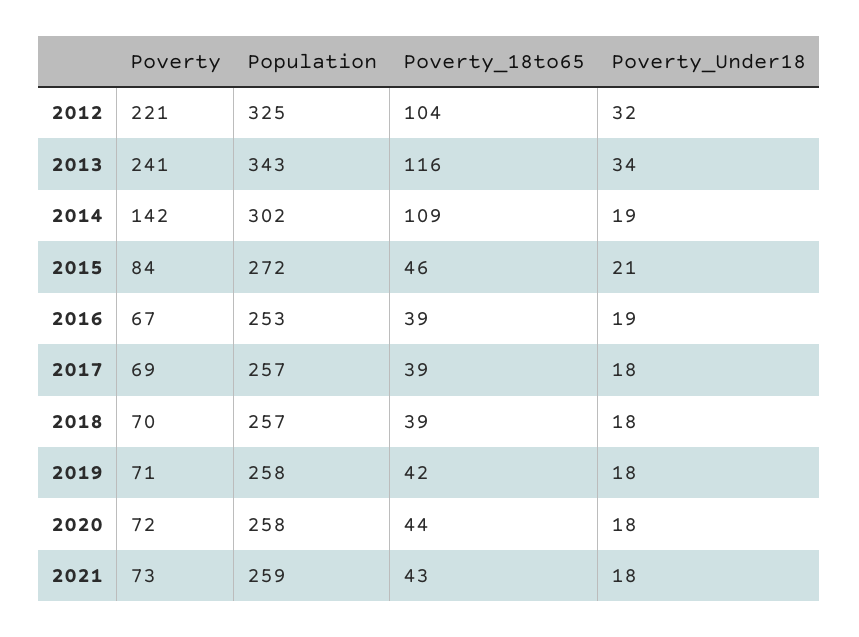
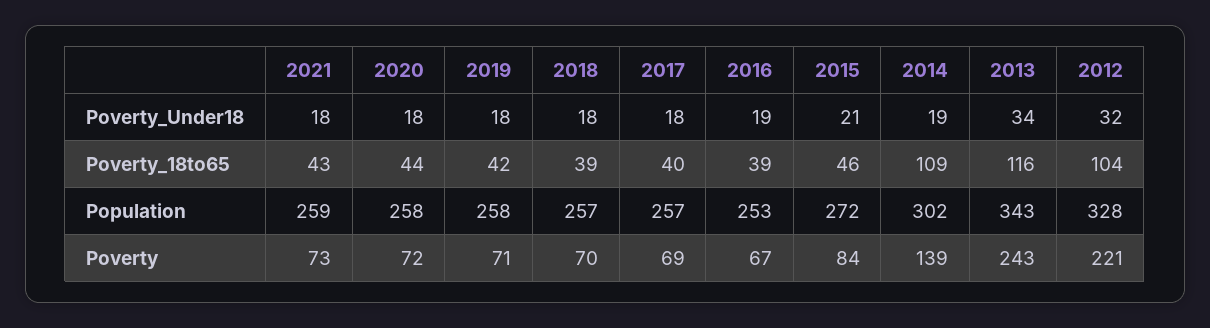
  {
    "Poverty": {
      "2012": 221,
-     "2013": 241,
+     "2013": 243,
-     "2014": 142,
+     "2014": 139,
      "2015": 84,
      "2016": 67,
      "2017": 69,
      "2018": 70,
      "2019": 71,
      "2020": 72,
      "2021": 73
    },
    "Population": {
-     "2012": 325,
+     "2012": 328,
      "2013": 343,
      "2014": 302,
      "2015": 272,
      "2016": 253,
      "2017": 257,
      "2018": 257,
      "2019": 258,
      "2020": 258,
      "2021": 259
    },
    "Poverty_18to65": {
      "2012": 104,
      "2013": 116,
      "2014": 109,
      "2015": 46,
      "2016": 39,
-     "2017": 39,
+     "2017": 40,
      "2018": 39,
      "2019": 42,
      "2020": 44,
      "2021": 43
    },
    "Poverty_Under18": {
      "2012": 32,
      "2013": 34,
      "2014": 19,
      "2015": 21,
      "2016": 19,
      "2017": 18,
      "2018": 18,
      "2019": 18,
      "2020": 18,
      "2021": 18
    }
  }

